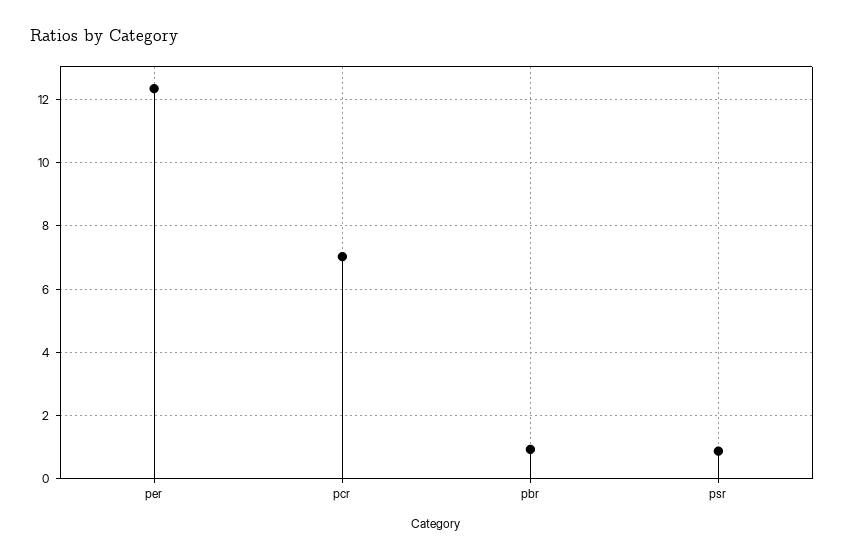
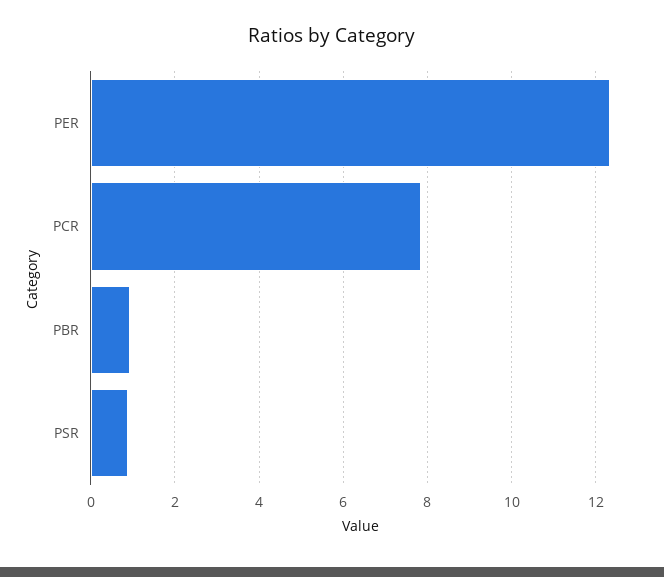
  {
    "per": 12.4,
-   "pcr": 7,
+   "pcr": 7.8,
    "pbr": 1,
    "psr": 0.8
  }

